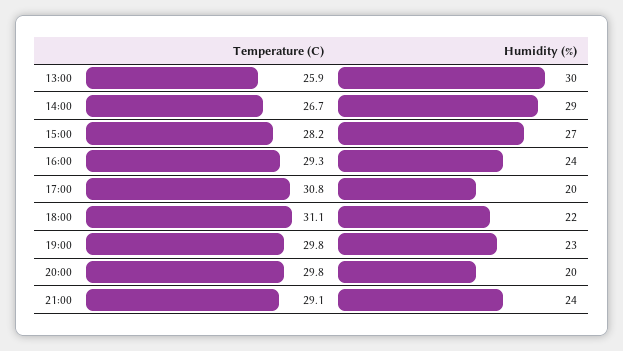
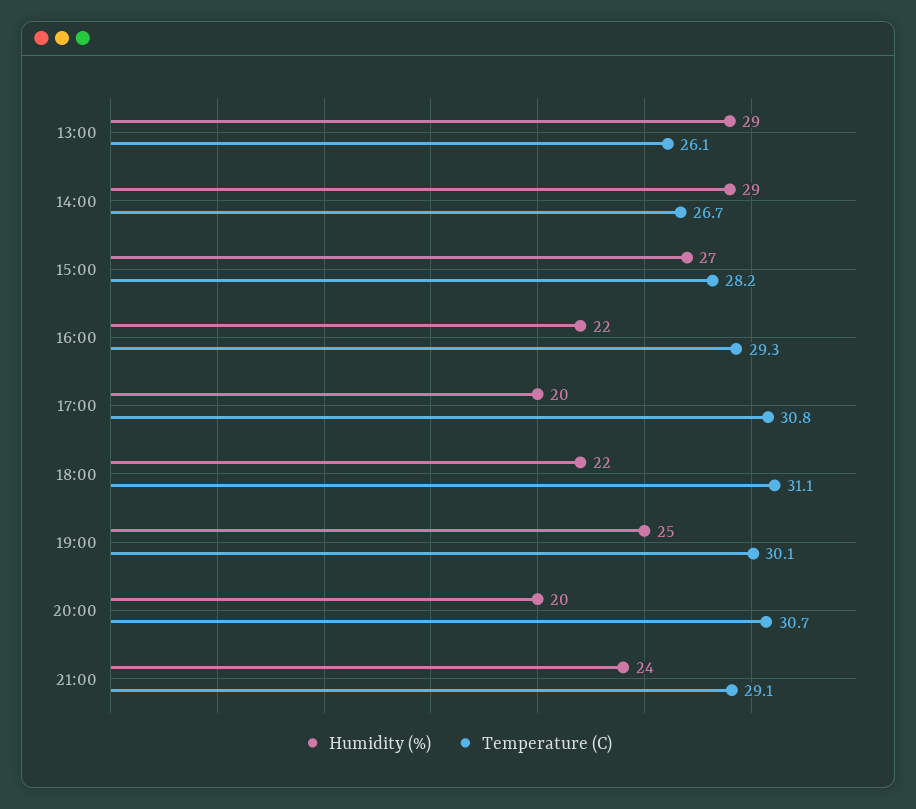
  {
    "Temperature (C)": {
-     "13:00": 25.9,
+     "13:00": 26.1,
      "14:00": 26.7,
      "15:00": 28.2,
      "16:00": 29.3,
      "17:00": 30.8,
      "18:00": 31.1,
-     "19:00": 29.8,
+     "19:00": 30.1,
-     "20:00": 29.8,
+     "20:00": 30.7,
      "21:00": 29.1
    },
    "Humidity (%)": {
-     "13:00": 30,
+     "13:00": 29,
      "14:00": 29,
      "15:00": 27,
-     "16:00": 24,
+     "16:00": 22,
      "17:00": 20,
      "18:00": 22,
-     "19:00": 23,
+     "19:00": 25,
      "20:00": 20,
      "21:00": 24
    }
  }

